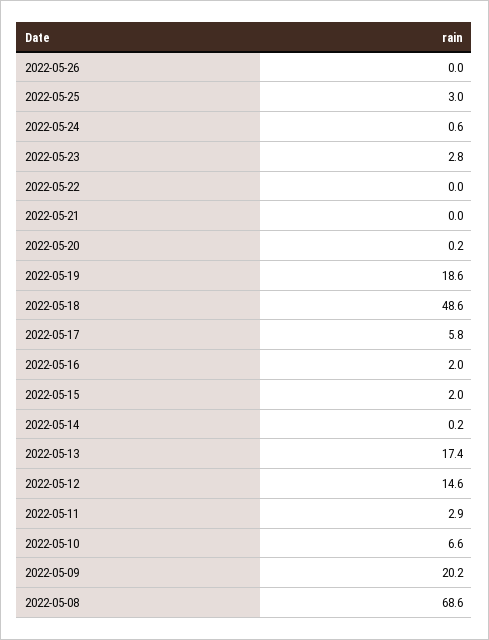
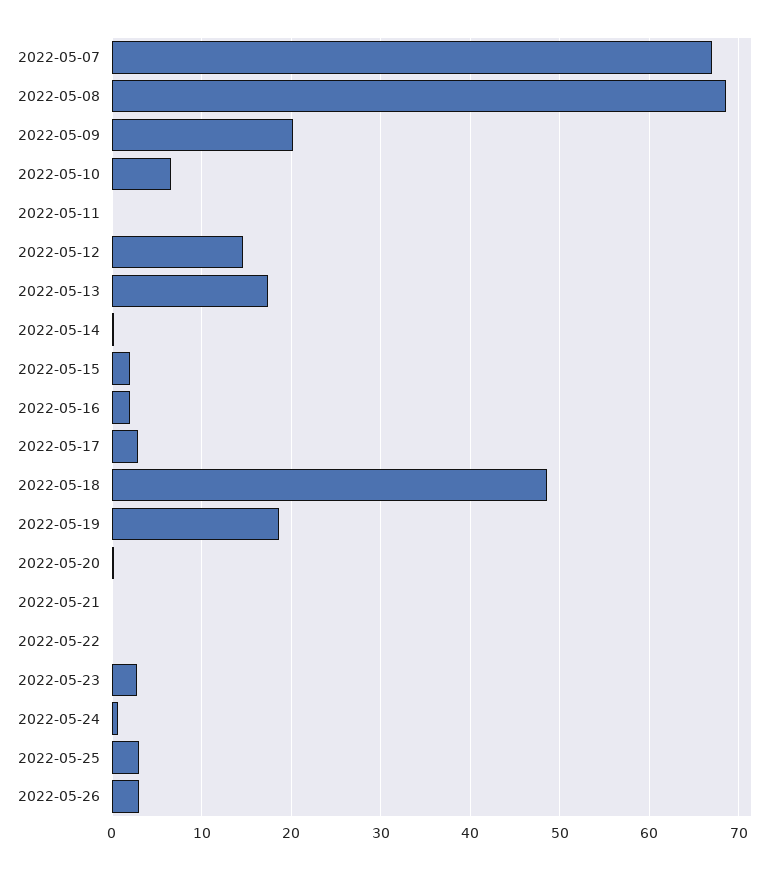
  {
-   "2022-05-26": 0,
+   "2022-05-26": 3,
    "2022-05-25": 3,
    "2022-05-24": 0.6,
    "2022-05-23": 2.8,
    "2022-05-22": 0,
    "2022-05-21": 0,
    "2022-05-20": 0.2,
    "2022-05-19": 18.6,
    "2022-05-18": 48.6,
-   "2022-05-17": 5.8,
+   "2022-05-17": 3,
    "2022-05-16": 2,
    "2022-05-15": 2,
    "2022-05-14": 0.2,
    "2022-05-13": 17.4,
    "2022-05-12": 14.6,
-   "2022-05-11": 2.9,
+   "2022-05-11": 0,
    "2022-05-10": 6.6,
    "2022-05-09": 20.2,
-   "2022-05-08": 68.6
+   "2022-05-08": 68.6,
+   "2022-05-07": 67
  }

